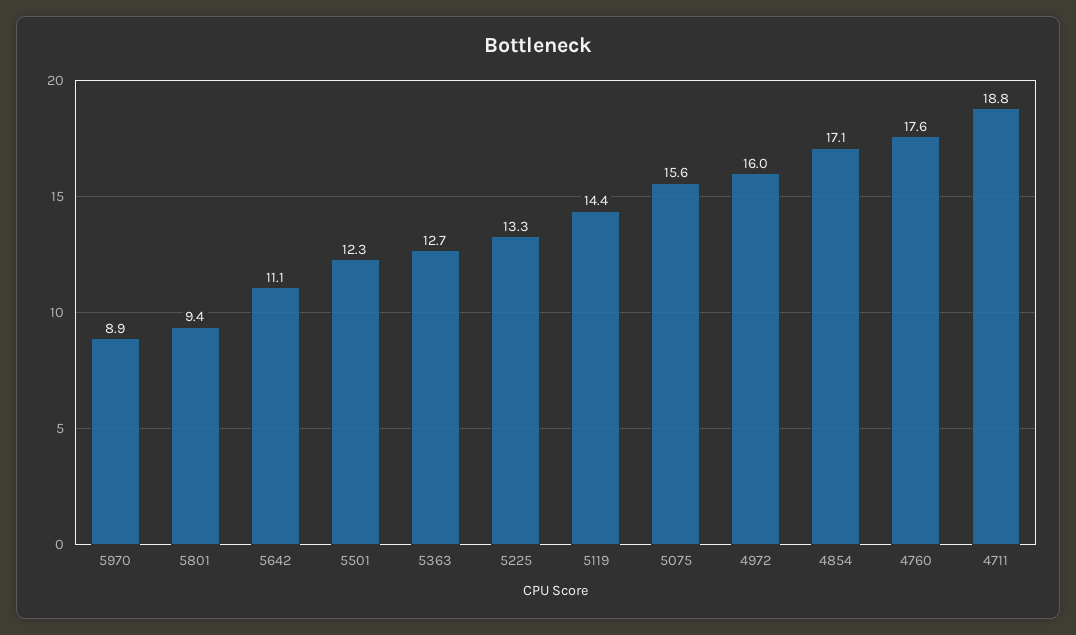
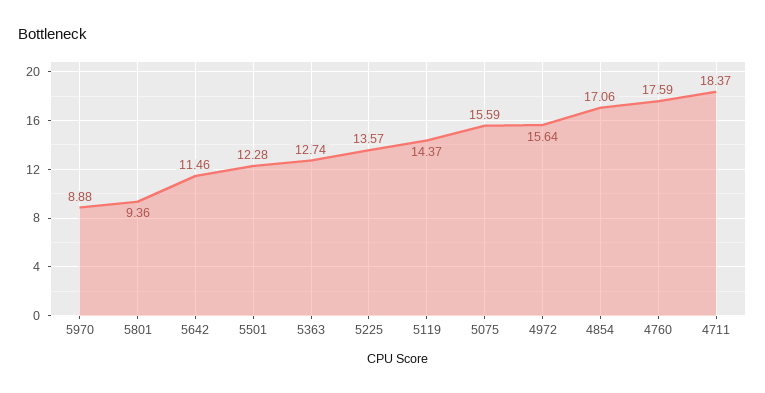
  {
    "5970": 8.88,
    "5801": 9.36,
-   "5642": 11.1,
+   "5642": 11.46,
    "5501": 12.28,
    "5363": 12.74,
-   "5225": 13.3,
+   "5225": 13.57,
    "5119": 14.37,
    "5075": 15.59,
-   "4972": 16,
+   "4972": 15.64,
    "4854": 17.06,
    "4760": 17.59,
-   "4711": 18.8
+   "4711": 18.37
  }

